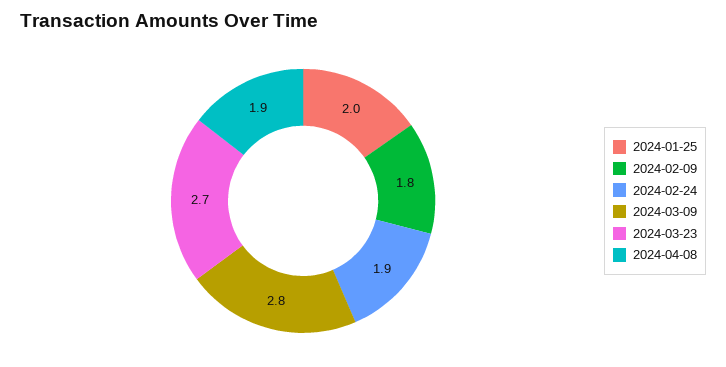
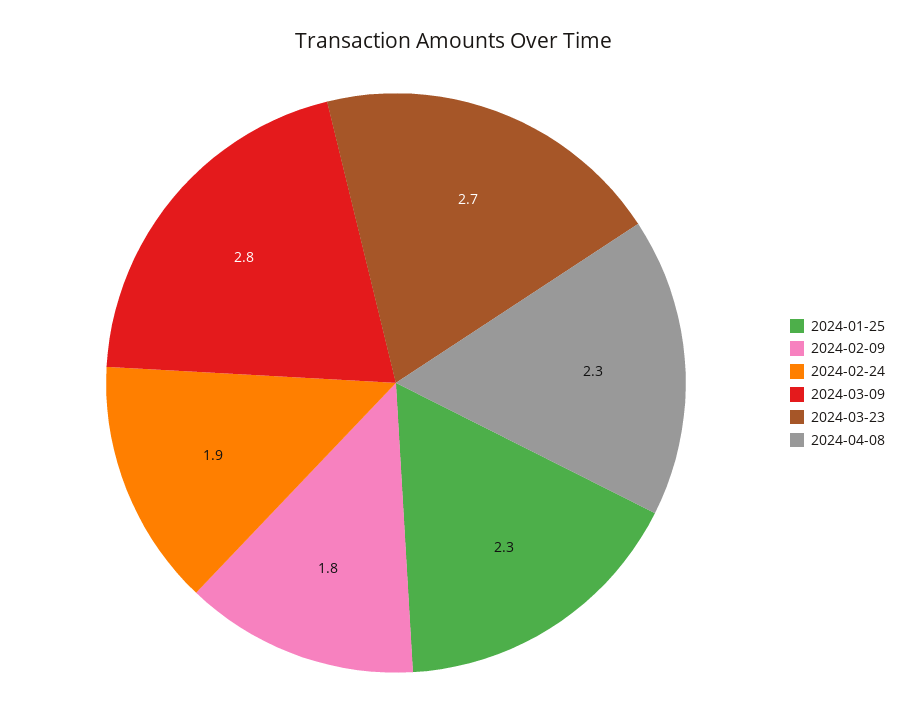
  {
-   "2024-01-25": 2,
+   "2024-01-25": 2.3,
    "2024-02-09": 1.8,
    "2024-02-24": 1.9,
    "2024-03-09": 2.8,
    "2024-03-23": 2.7,
-   "2024-04-08": 1.9
+   "2024-04-08": 2.3
  }

